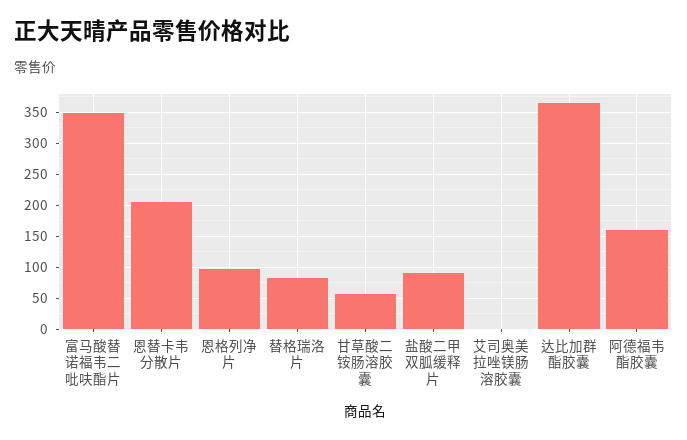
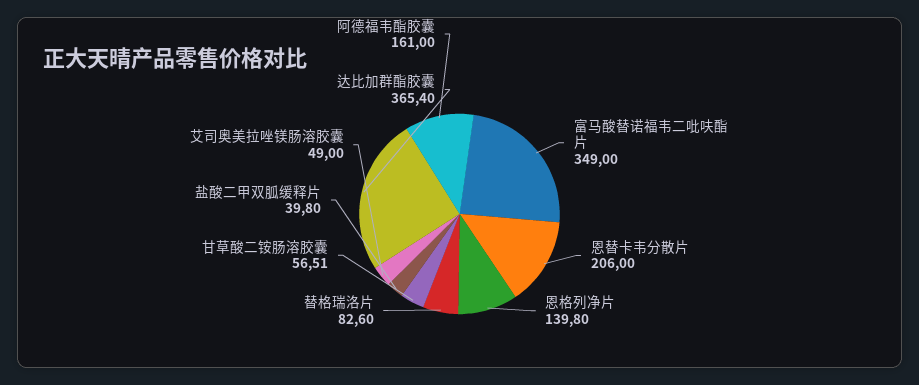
  {
    "富马酸替诺福韦二吡呋酯片": 349,
    "恩替卡韦分散片": 206,
-   "恩格列净片": 100,
+   "恩格列净片": 139.8,
    "替格瑞洛片": 82.6,
    "甘草酸二铵肠溶胶囊": 56.51,
-   "盐酸二甲双胍缓释片": 90,
+   "盐酸二甲双胍缓释片": 39.8,
-   "艾司奥美拉唑镁肠溶胶囊": 0,
+   "艾司奥美拉唑镁肠溶胶囊": 49,
    "达比加群酯胶囊": 365.4,
    "阿德福韦酯胶囊": 161
  }

